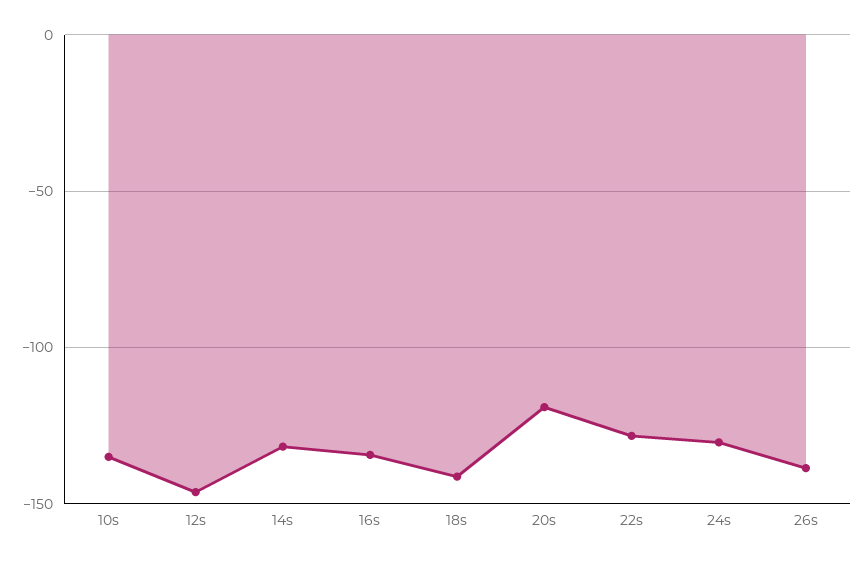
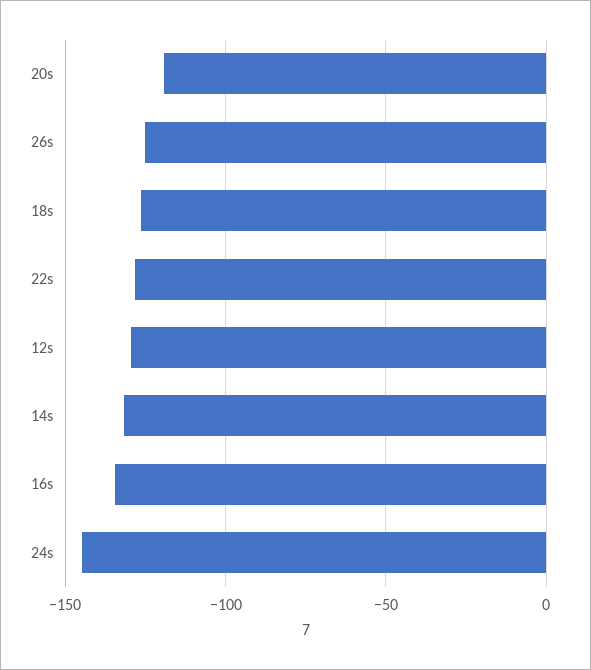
  {
-   "10s": -135,
-   "12s": -145,
+   "12s": -130,
    "14s": -130,
    "16s": -135,
-   "18s": -140,
+   "18s": -125,
    "20s": -120,
    "22s": -130,
-   "24s": -130,
+   "24s": -145,
-   "26s": -140
+   "26s": -125
  }

